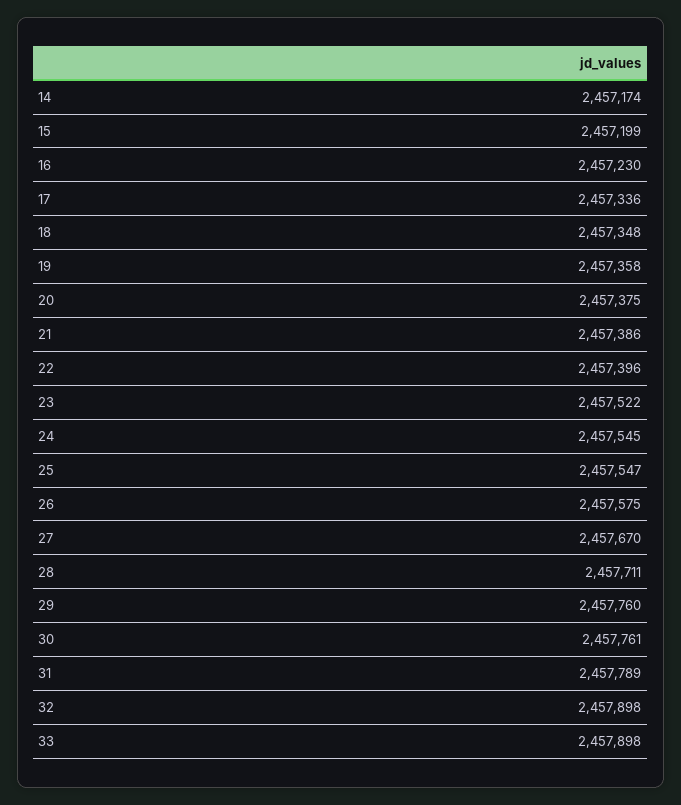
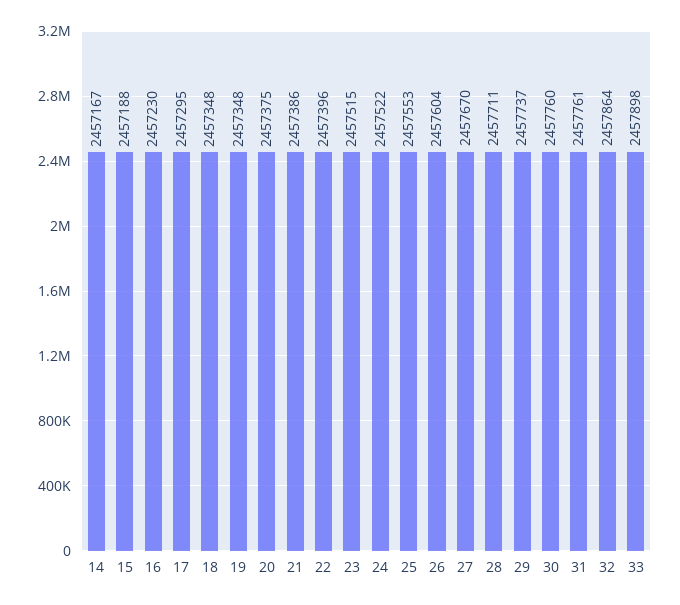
  {
-   "14": 2457174,
+   "14": 2457167,
-   "15": 2457199,
+   "15": 2457188,
    "16": 2457230,
-   "17": 2457336,
+   "17": 2457295,
    "18": 2457348,
-   "19": 2457358,
+   "19": 2457348,
    "20": 2457375,
    "21": 2457386,
    "22": 2457396,
-   "23": 2457522,
+   "23": 2457515,
-   "24": 2457545,
+   "24": 2457522,
-   "25": 2457547,
+   "25": 2457553,
-   "26": 2457575,
+   "26": 2457604,
    "27": 2457670,
    "28": 2457711,
-   "29": 2457760,
+   "29": 2457737,
-   "30": 2457761,
+   "30": 2457760,
-   "31": 2457789,
+   "31": 2457761,
-   "32": 2457898,
+   "32": 2457864,
    "33": 2457898
  }

